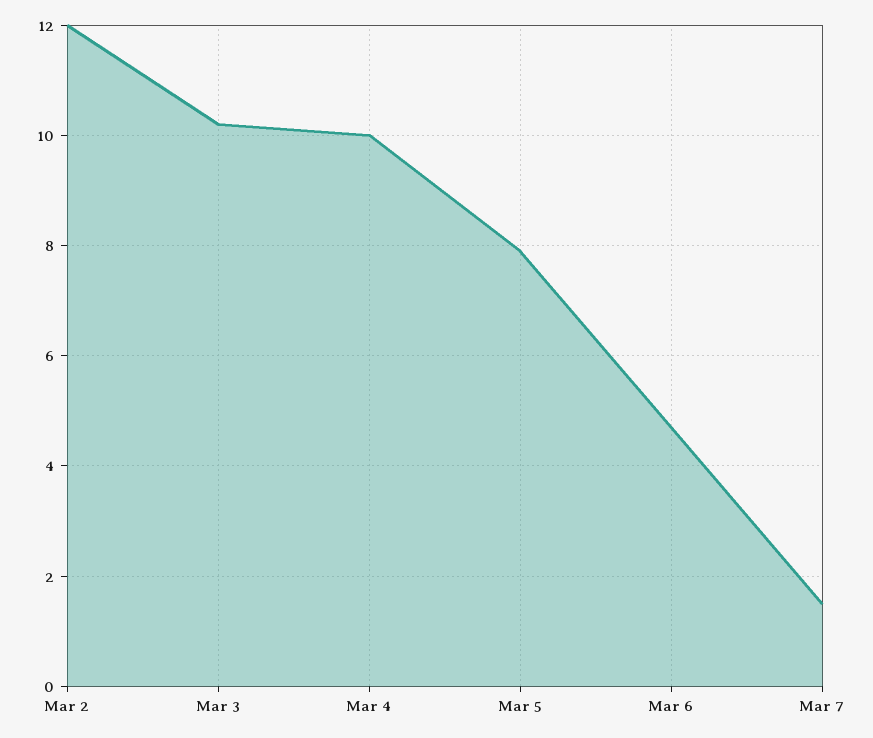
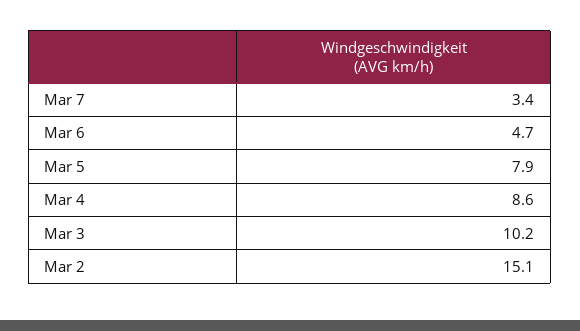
  {
-   "Mar 2": 12,
+   "Mar 2": 15.1,
    "Mar 3": 10.2,
-   "Mar 4": 10,
+   "Mar 4": 8.6,
    "Mar 5": 7.9,
    "Mar 6": 4.7,
-   "Mar 7": 1.5
+   "Mar 7": 3.4
  }

